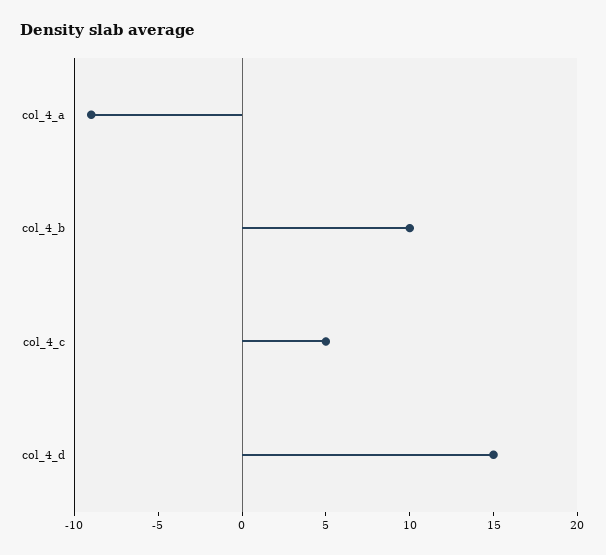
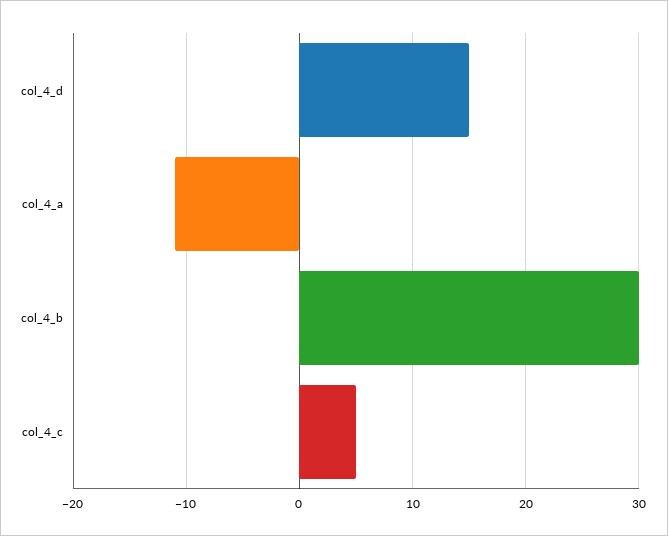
  {
-   "col_4_a": -9,
+   "col_4_a": -11,
-   "col_4_b": 10,
+   "col_4_b": 30,
    "col_4_c": 5,
    "col_4_d": 15
  }

